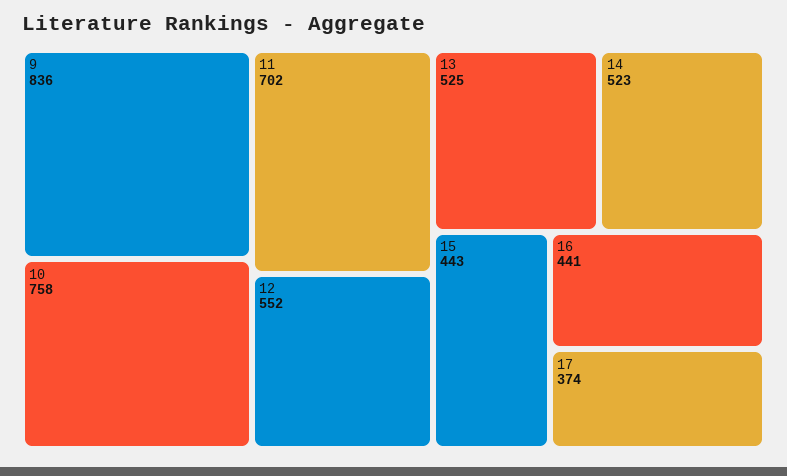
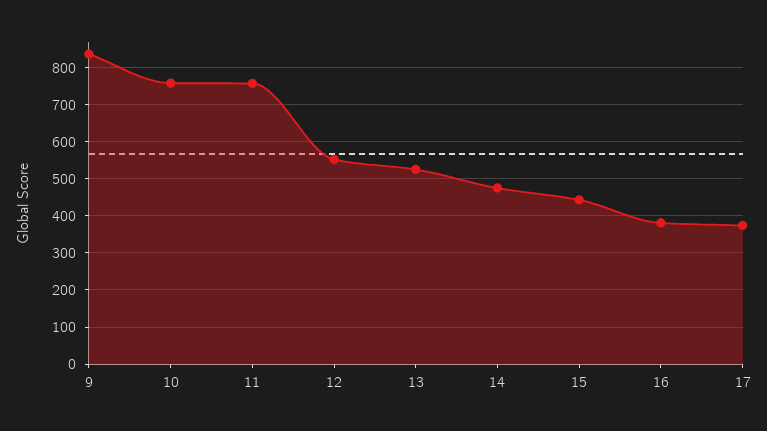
  {
    "9": 836,
    "10": 758,
-   "11": 702,
+   "11": 760,
    "12": 552,
    "13": 525,
-   "14": 523,
+   "14": 480,
    "15": 443,
-   "16": 441,
+   "16": 380,
    "17": 374
  }

